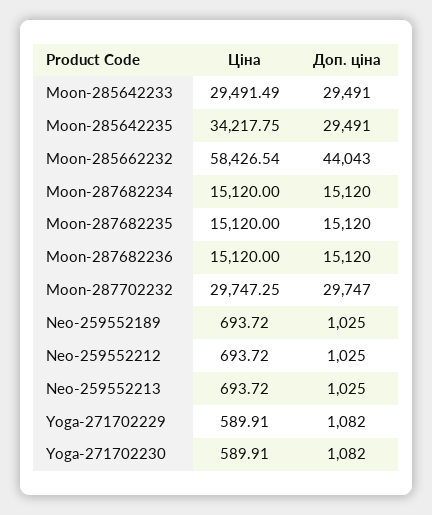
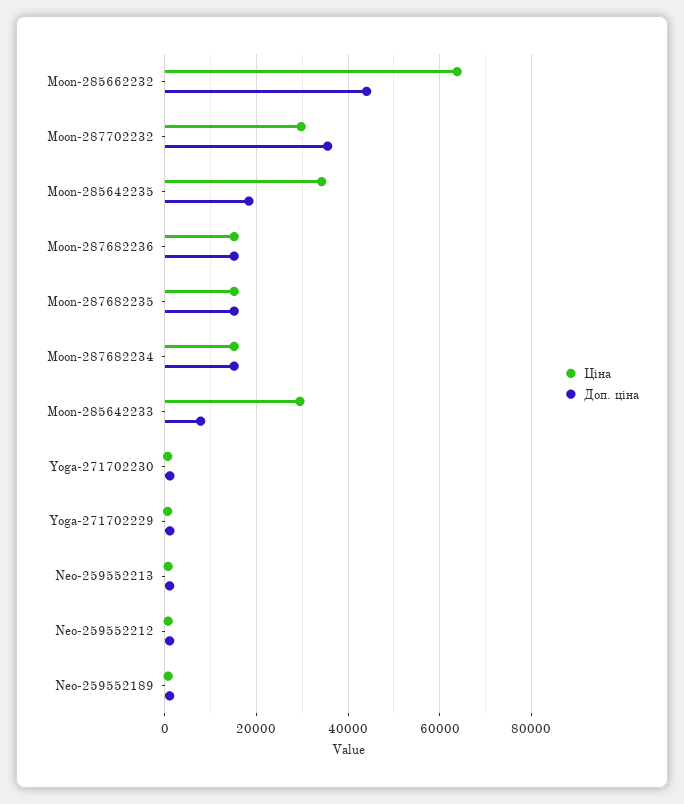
  {
    "Ціна": {
      "Moon-285642233": 29491.49,
      "Moon-285642235": 34217.75,
-     "Moon-285662232": 58426.54,
+     "Moon-285662232": 64000,
      "Moon-287682234": 15120,
      "Moon-287682235": 15120,
      "Moon-287682236": 15120,
      "Moon-287702232": 29747.25,
      "Neo-259552189": 693.72,
      "Neo-259552212": 693.72,
      "Neo-259552213": 693.72,
      "Yoga-271702229": 589.91,
      "Yoga-271702230": 589.91
    },
    "Доп. ціна": {
-     "Moon-285642233": 29491,
+     "Moon-285642233": 8000,
-     "Moon-285642235": 29491,
+     "Moon-285642235": 18000,
      "Moon-285662232": 44043,
      "Moon-287682234": 15120,
      "Moon-287682235": 15120,
      "Moon-287682236": 15120,
-     "Moon-287702232": 29747,
+     "Moon-287702232": 36000,
      "Neo-259552189": 1025,
      "Neo-259552212": 1025,
      "Neo-259552213": 1025,
      "Yoga-271702229": 1082,
      "Yoga-271702230": 1082
    }
  }

